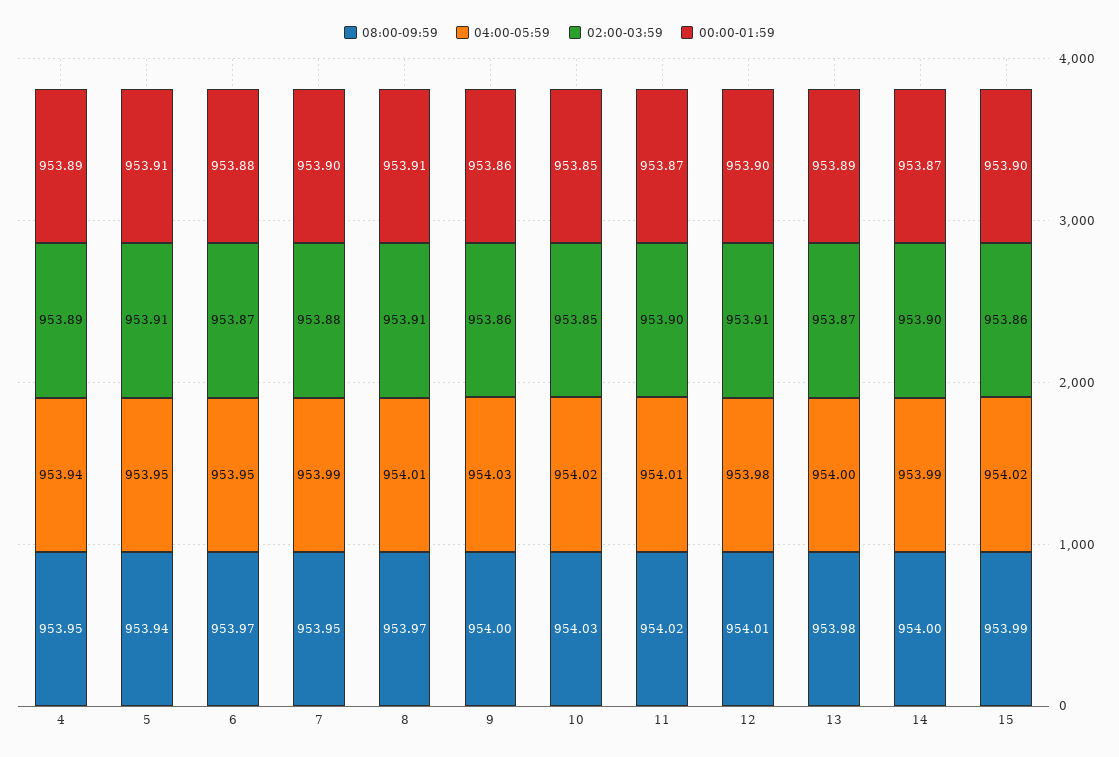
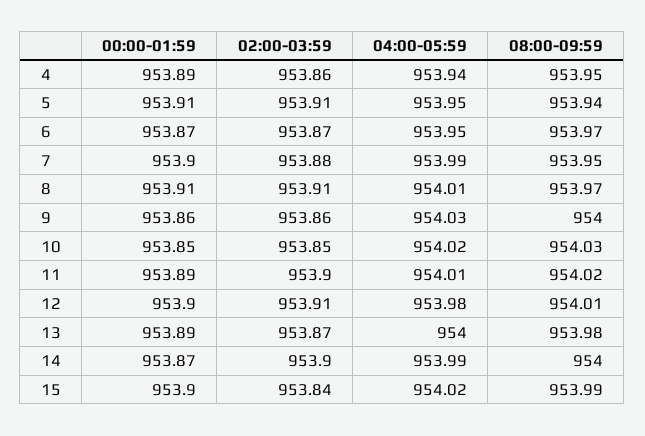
  {
    "08:00-09:59": {
      "4": 953.95,
      "5": 953.94,
      "6": 953.97,
      "7": 953.95,
      "8": 953.97,
      "9": 954,
      "10": 954.03,
      "11": 954.02,
      "12": 954.01,
      "13": 953.98,
      "14": 954,
      "15": 953.99
    },
    "04:00-05:59": {
      "4": 953.94,
      "5": 953.95,
      "6": 953.95,
      "7": 953.99,
      "8": 954.01,
      "9": 954.03,
      "10": 954.02,
      "11": 954.01,
      "12": 953.98,
      "13": 954,
      "14": 953.99,
      "15": 954.02
    },
    "02:00-03:59": {
-     "4": 953.89,
+     "4": 953.86,
      "5": 953.91,
      "6": 953.87,
      "7": 953.88,
      "8": 953.91,
      "9": 953.86,
      "10": 953.85,
      "11": 953.9,
      "12": 953.91,
      "13": 953.87,
      "14": 953.9,
-     "15": 953.86
+     "15": 953.84
    },
    "00:00-01:59": {
      "4": 953.89,
      "5": 953.91,
-     "6": 953.88,
+     "6": 953.87,
      "7": 953.9,
      "8": 953.91,
      "9": 953.86,
      "10": 953.85,
-     "11": 953.87,
+     "11": 953.89,
      "12": 953.9,
      "13": 953.89,
      "14": 953.87,
      "15": 953.9
    }
  }

